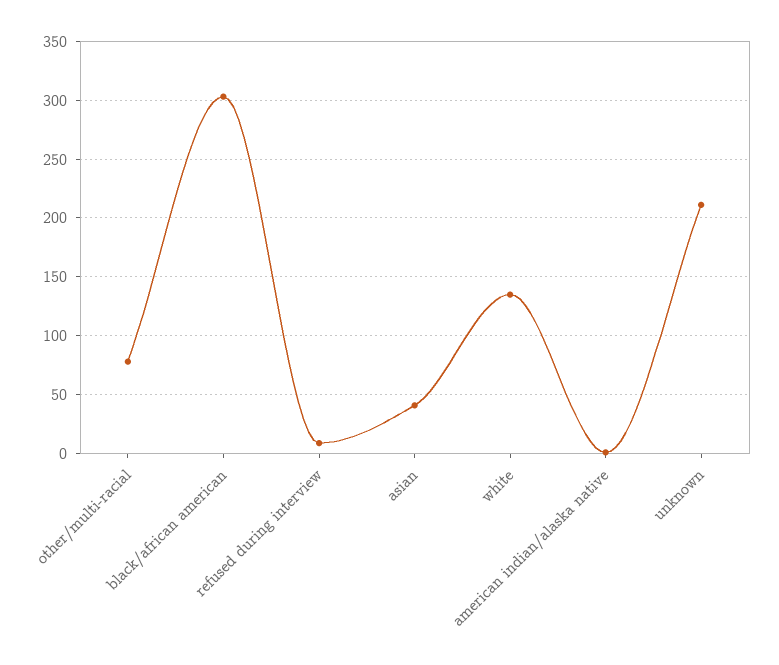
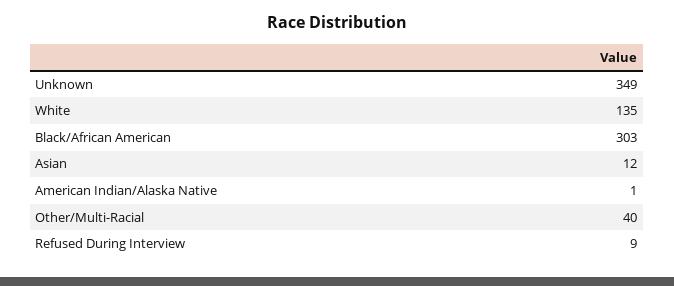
  {
-   "other/multi-racial": 80,
+   "other/multi-racial": 40,
    "black/african american": 303,
    "refused during interview": 9,
-   "asian": 40,
+   "asian": 12,
    "white": 135,
    "american indian/alaska native": 1,
-   "unknown": 210
+   "unknown": 349
  }

